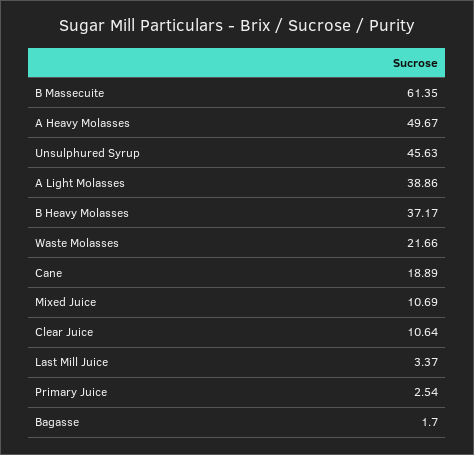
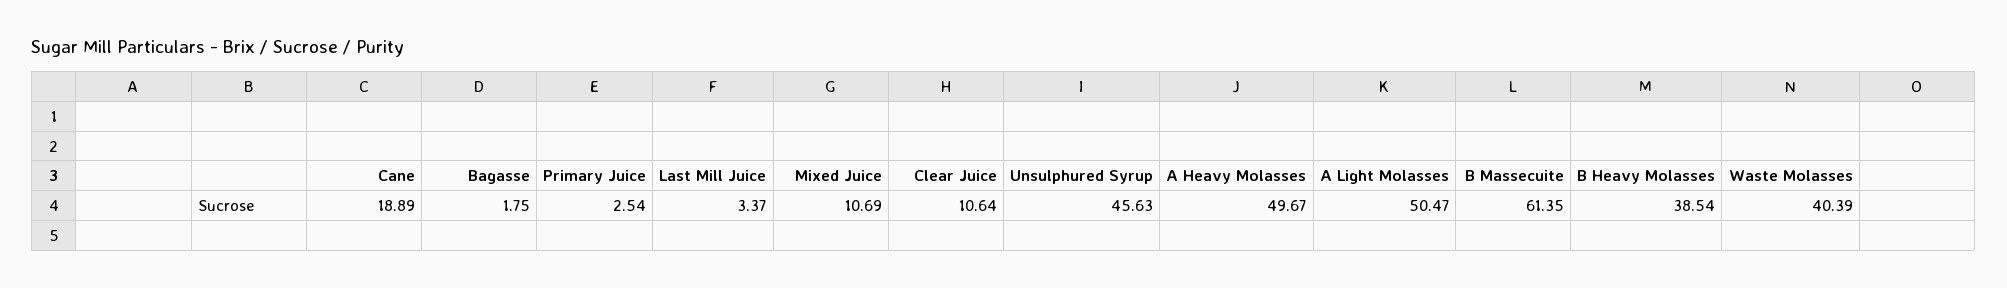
  {
    "B Massecuite": 61.35,
    "A Heavy Molasses": 49.67,
    "Unsulphured Syrup": 45.63,
-   "A Light Molasses": 38.86,
+   "A Light Molasses": 50.47,
-   "B Heavy Molasses": 37.17,
+   "B Heavy Molasses": 38.54,
-   "Waste Molasses": 21.66,
+   "Waste Molasses": 40.39,
    "Cane": 18.89,
    "Mixed Juice": 10.69,
    "Clear Juice": 10.64,
    "Last Mill Juice": 3.37,
    "Primary Juice": 2.54,
-   "Bagasse": 1.7
+   "Bagasse": 1.75
  }

